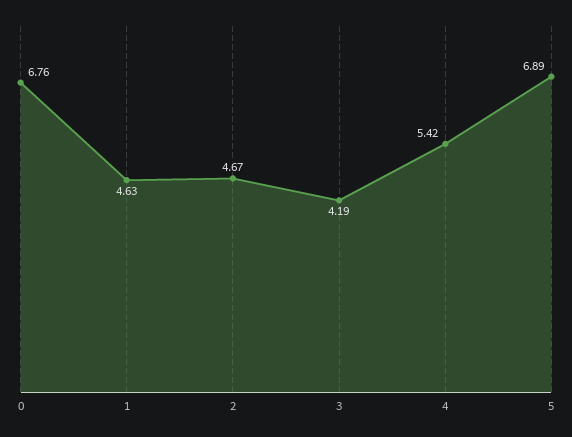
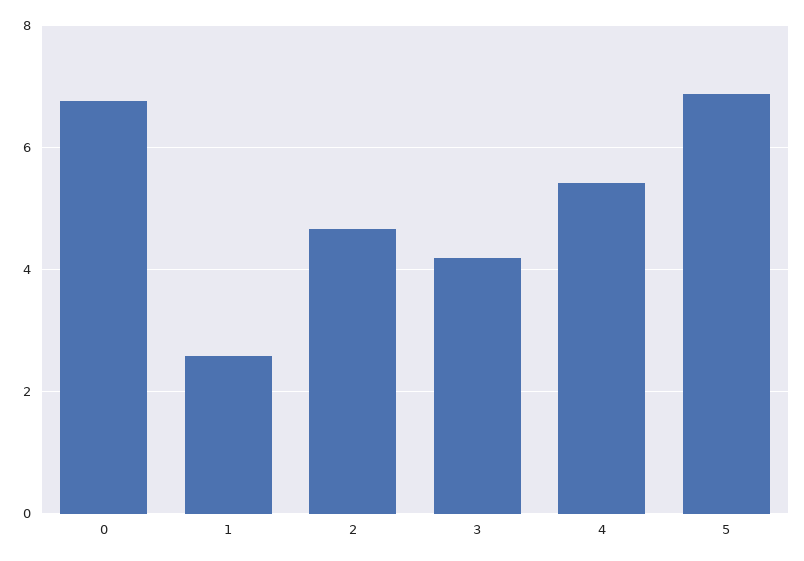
  {
    "0": 6.76,
-   "1": 4.63,
+   "1": 2.6,
    "2": 4.67,
    "3": 4.19,
    "4": 5.42,
    "5": 6.89
  }

